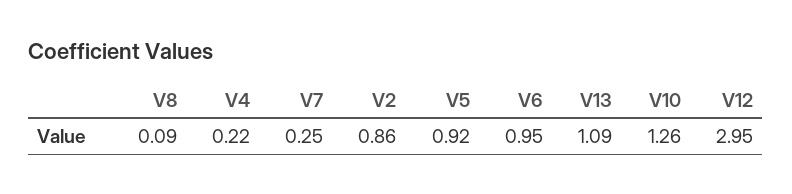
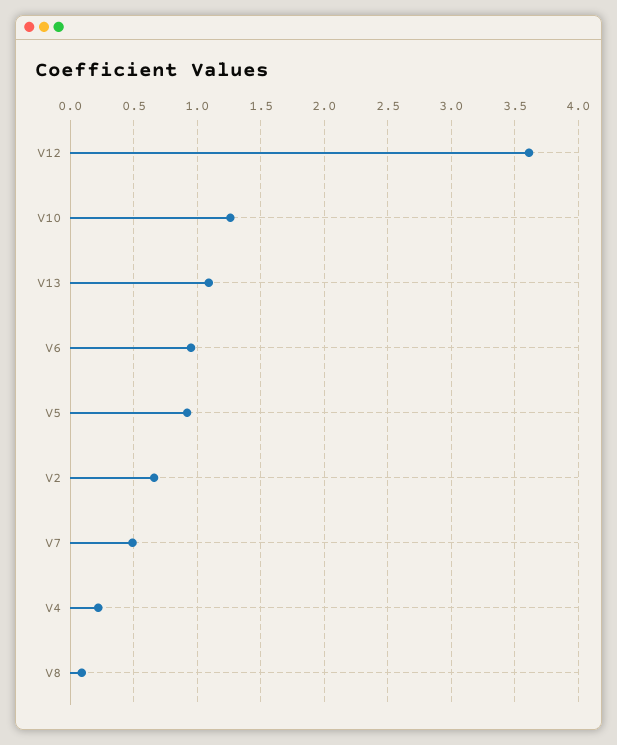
  {
    "V8": 0.09,
    "V4": 0.22,
-   "V7": 0.25,
+   "V7": 0.5,
-   "V2": 0.86,
+   "V2": 0.65,
    "V5": 0.92,
    "V6": 0.95,
    "V13": 1.09,
    "V10": 1.26,
-   "V12": 2.95
+   "V12": 3.6
  }

